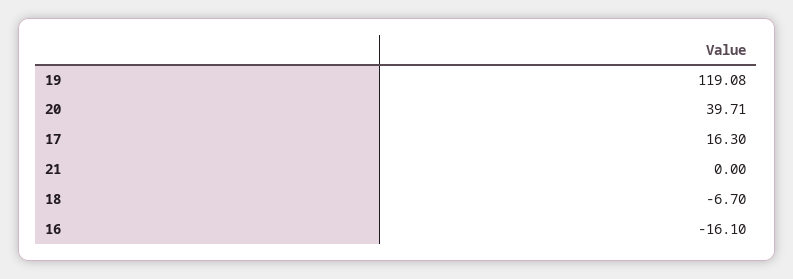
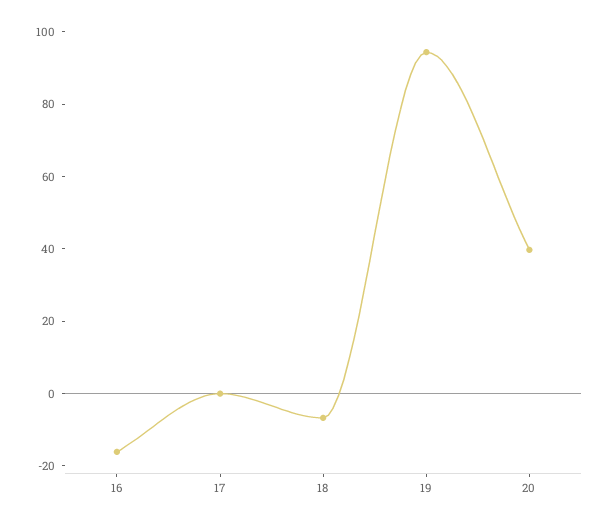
  {
-   "19": 119.08,
+   "19": 95,
    "20": 39.71,
-   "17": 16.3,
+   "17": 0,
-   "21": 0,
    "18": -6.7,
    "16": -16.1
  }

